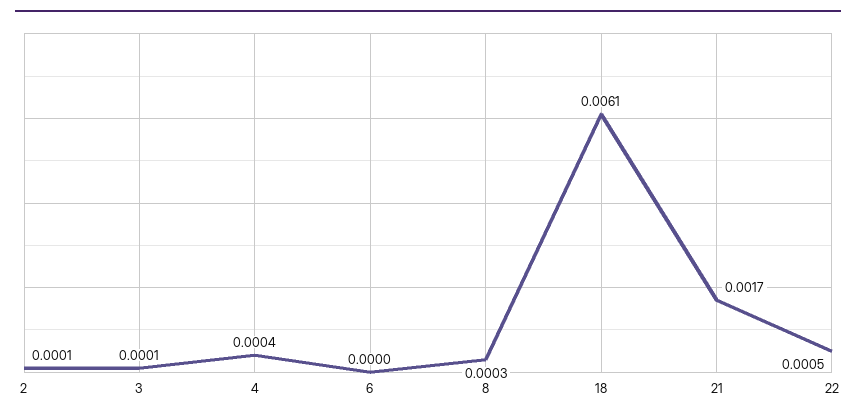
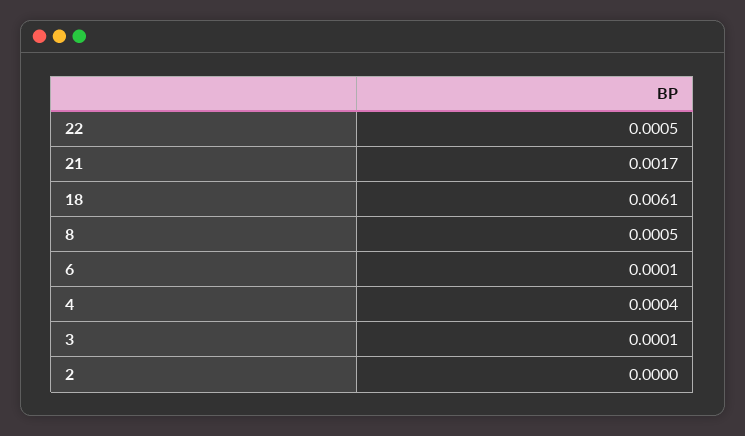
  {
-   "2": 0.0001,
+   "2": 0,
    "3": 0.0001,
    "4": 0.0004,
-   "6": 0,
+   "6": 0.0001,
-   "8": 0.0003,
+   "8": 0.0005,
    "18": 0.0061,
    "21": 0.0017,
    "22": 0.0005
  }

